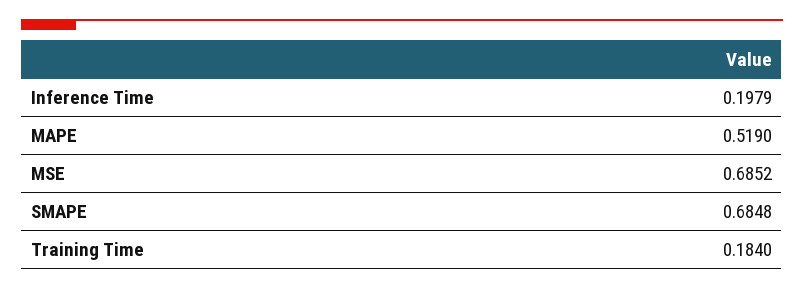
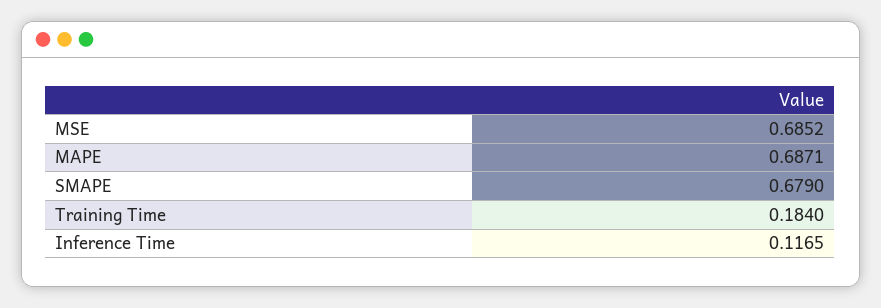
  {
-   "Inference Time": 0.1979,
+   "Inference Time": 0.1165,
-   "MAPE": 0.519,
+   "MAPE": 0.6871,
    "MSE": 0.6852,
-   "SMAPE": 0.6848,
+   "SMAPE": 0.679,
    "Training Time": 0.184
  }

